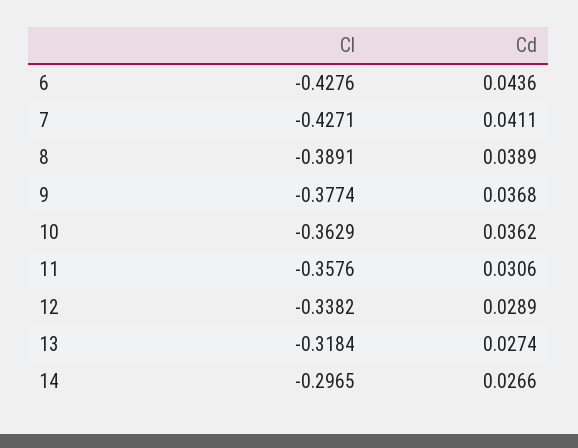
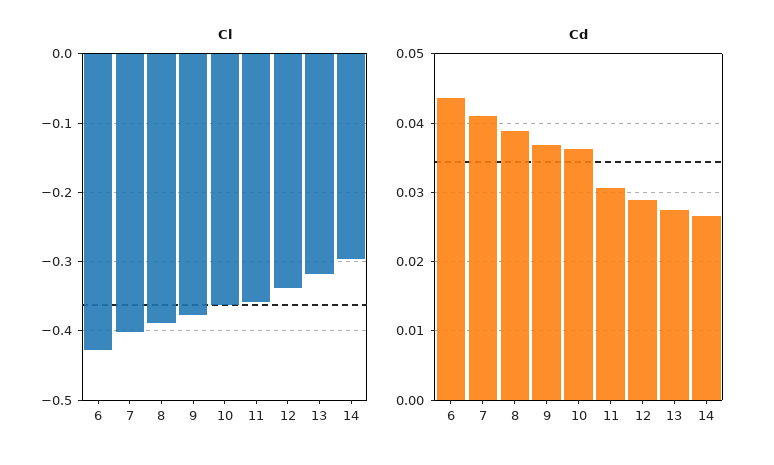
  {
    "Cl": {
      "6": -0.4276,
-     "7": -0.4271,
+     "7": -0.4,
      "8": -0.3891,
      "9": -0.3774,
      "10": -0.3629,
      "11": -0.3576,
      "12": -0.3382,
      "13": -0.3184,
      "14": -0.2965
    },
    "Cd": {
      "6": 0.0436,
      "7": 0.0411,
      "8": 0.0389,
      "9": 0.0368,
      "10": 0.0362,
      "11": 0.0306,
      "12": 0.0289,
      "13": 0.0274,
      "14": 0.0266
    }
  }

